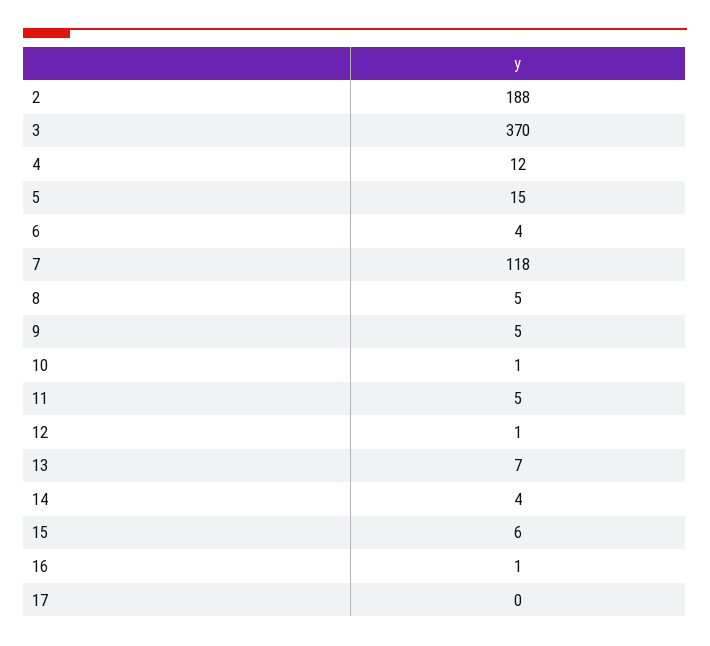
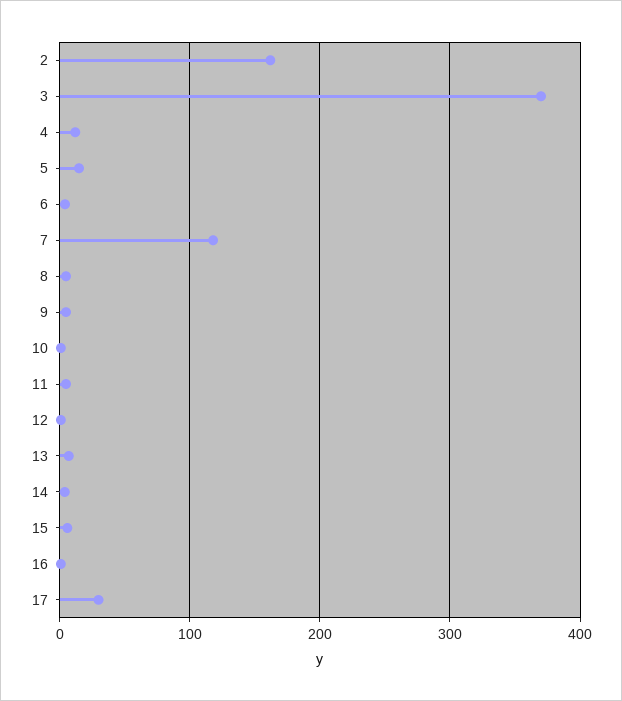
  {
-   "2": 188,
+   "2": 160,
    "3": 370,
    "4": 12,
    "5": 15,
    "6": 4,
    "7": 118,
    "8": 5,
    "9": 5,
    "10": 1,
    "11": 5,
    "12": 1,
    "13": 7,
    "14": 4,
    "15": 6,
    "16": 1,
-   "17": 0
+   "17": 30
  }

